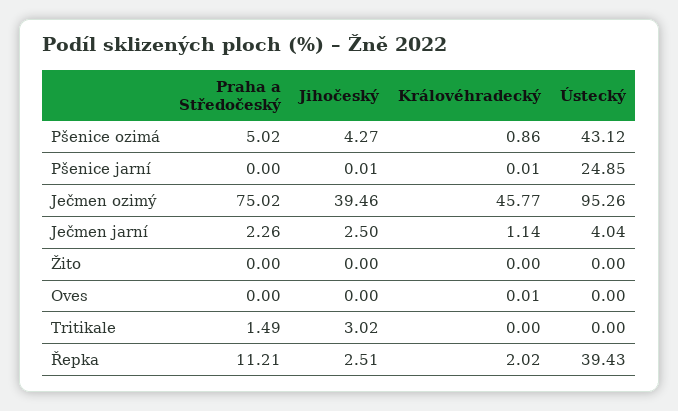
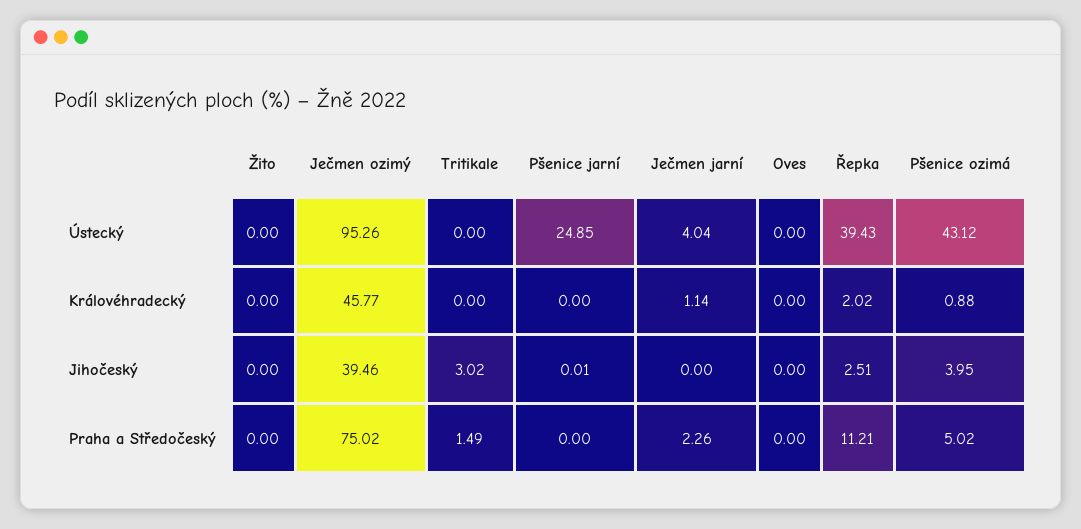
  {
    "Praha a Středočeský": {
      "Pšenice ozimá": 5.02,
      "Pšenice jarní": 0,
      "Ječmen ozimý": 75.02,
      "Ječmen jarní": 2.26,
      "Žito": 0,
      "Oves": 0,
      "Tritikale": 1.49,
      "Řepka": 11.21
    },
    "Jihočeský": {
-     "Pšenice ozimá": 4.27,
+     "Pšenice ozimá": 3.95,
      "Pšenice jarní": 0.01,
      "Ječmen ozimý": 39.46,
-     "Ječmen jarní": 2.5,
+     "Ječmen jarní": 0,
      "Žito": 0,
      "Oves": 0,
      "Tritikale": 3.02,
      "Řepka": 2.51
    },
    "Královéhradecký": {
-     "Pšenice ozimá": 0.86,
+     "Pšenice ozimá": 0.88,
-     "Pšenice jarní": 0.01,
+     "Pšenice jarní": 0,
      "Ječmen ozimý": 45.77,
      "Ječmen jarní": 1.14,
      "Žito": 0,
-     "Oves": 0.01,
+     "Oves": 0,
      "Tritikale": 0,
      "Řepka": 2.02
    },
    "Ústecký": {
      "Pšenice ozimá": 43.12,
      "Pšenice jarní": 24.85,
      "Ječmen ozimý": 95.26,
      "Ječmen jarní": 4.04,
      "Žito": 0,
      "Oves": 0,
      "Tritikale": 0,
      "Řepka": 39.43
    }
  }

